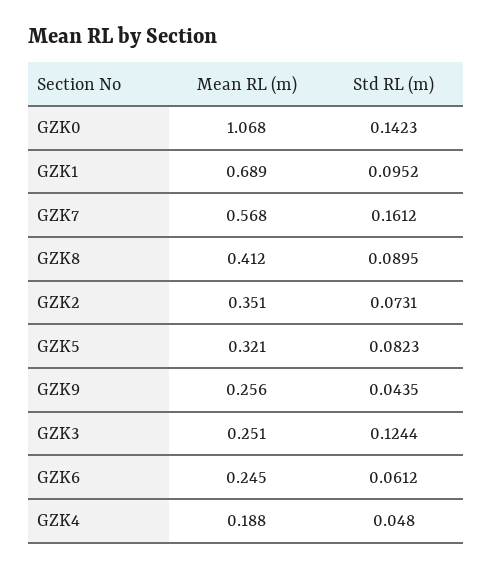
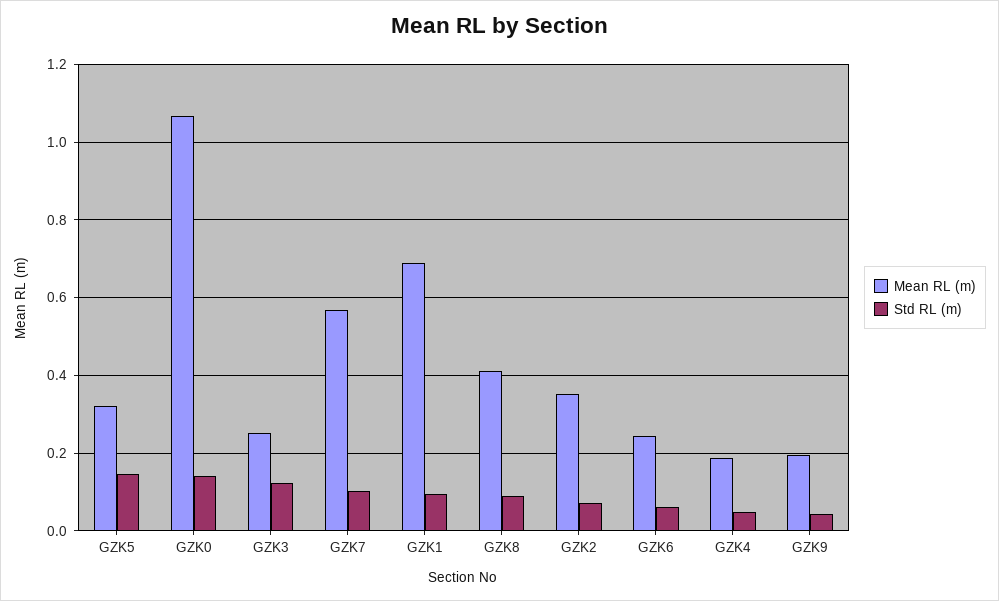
  {
    "Mean RL (m)": {
      "GZK0": 1.068,
      "GZK1": 0.689,
      "GZK7": 0.568,
      "GZK8": 0.412,
      "GZK2": 0.351,
      "GZK5": 0.321,
-     "GZK9": 0.256,
+     "GZK9": 0.2,
      "GZK3": 0.251,
      "GZK6": 0.245,
      "GZK4": 0.188
    },
    "Std RL (m)": {
      "GZK0": 0.1423,
      "GZK1": 0.0952,
-     "GZK7": 0.1612,
+     "GZK7": 0.1,
      "GZK8": 0.0895,
      "GZK2": 0.0731,
-     "GZK5": 0.0823,
+     "GZK5": 0.14,
      "GZK9": 0.0435,
      "GZK3": 0.1244,
      "GZK6": 0.0612,
      "GZK4": 0.048
    }
  }

